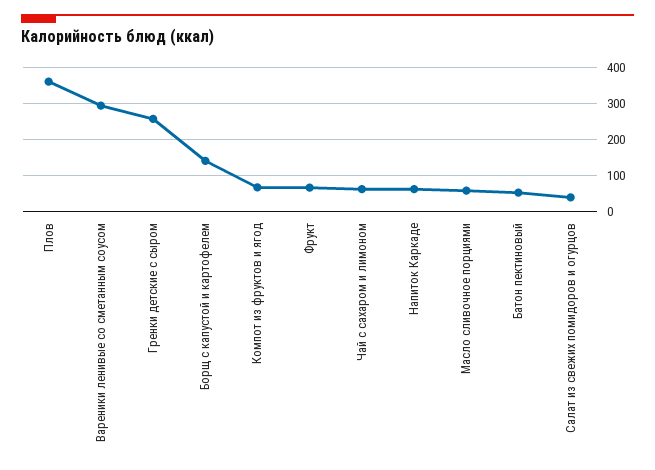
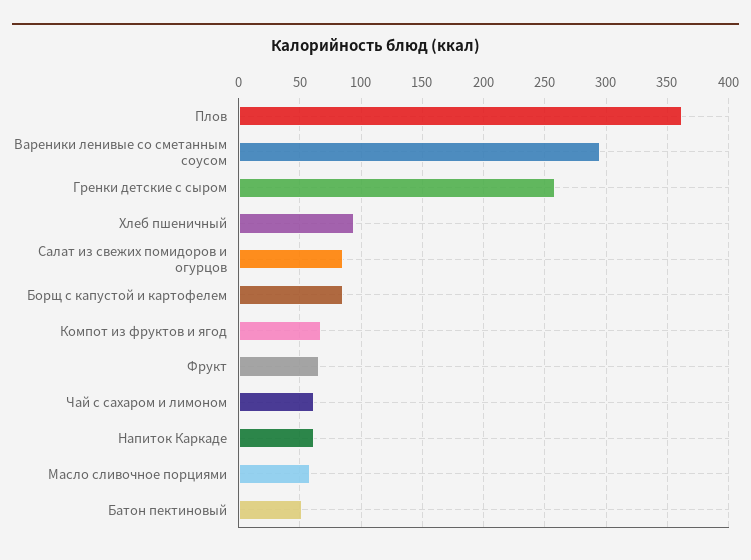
  {
    "Плов": 360,
    "Вареники ленивые со сметанным соусом": 295,
    "Гренки детские с сыром": 260,
-   "Борщ с капустой и картофелем": 140,
+   "Борщ с капустой и картофелем": 85,
    "Компот из фруктов и ягод": 65,
    "Фрукт": 65,
    "Чай с сахаром и лимоном": 60,
    "Напиток Каркаде": 60,
    "Масло сливочное порциями": 60,
    "Батон пектиновый": 50,
-   "Салат из свежих помидоров и огурцов": 40
+   "Салат из свежих помидоров и огурцов": 85,
+   "Хлеб пшеничный": 95
  }

